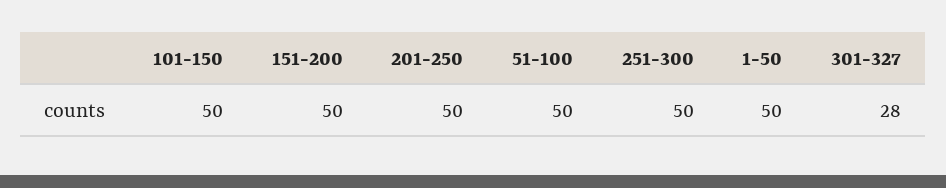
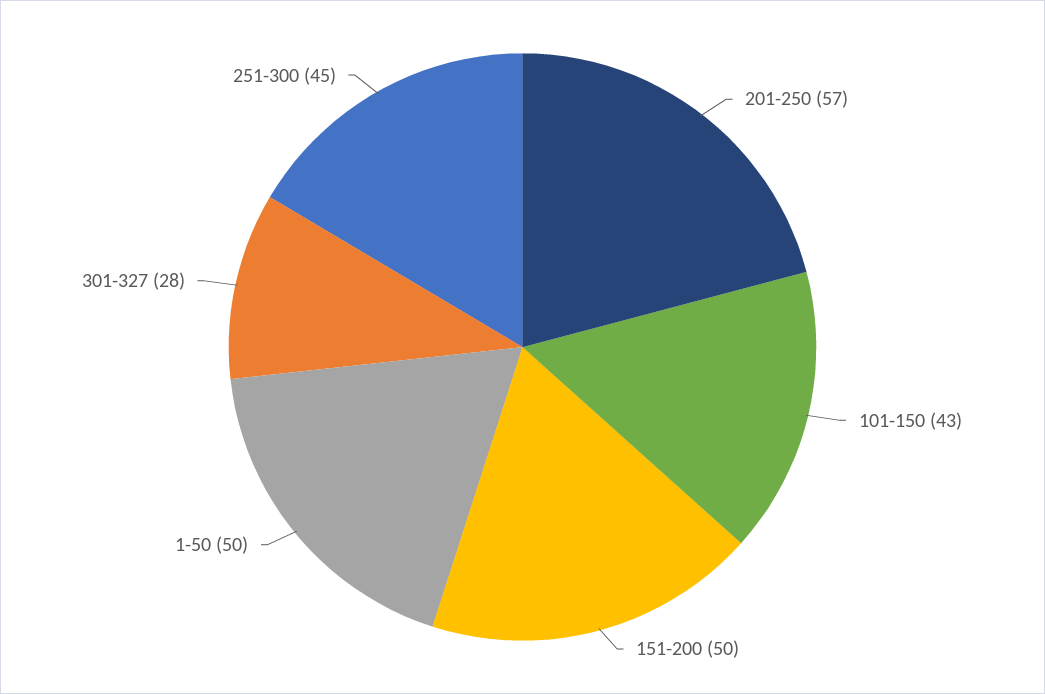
  {
-   "101-150": 50,
+   "101-150": 43,
    "151-200": 50,
-   "201-250": 50,
+   "201-250": 57,
-   "51-100": 50,
-   "251-300": 50,
+   "251-300": 45,
    "1-50": 50,
    "301-327": 28
  }

